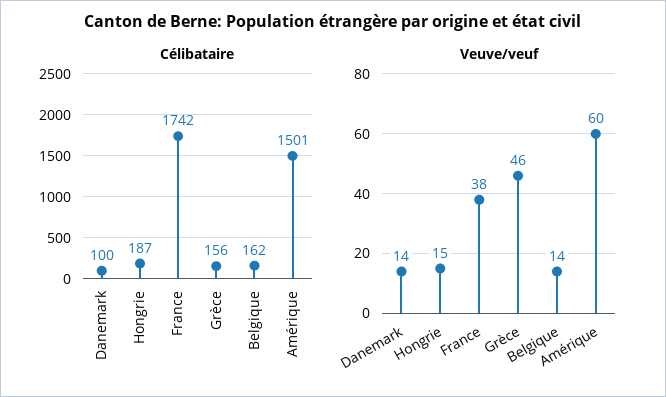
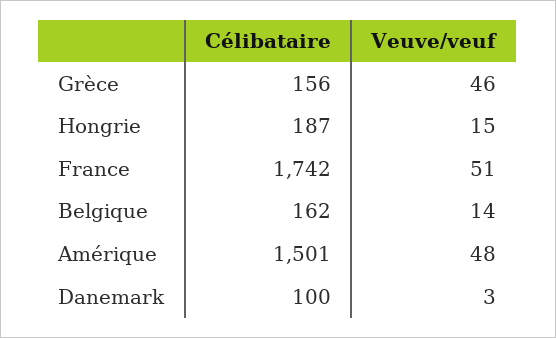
  {
    "Célibataire": {
      "Danemark": 100,
      "Hongrie": 187,
      "France": 1742,
      "Grèce": 156,
      "Belgique": 162,
      "Amérique": 1501
    },
    "Veuve/veuf": {
-     "Danemark": 14,
+     "Danemark": 3,
      "Hongrie": 15,
-     "France": 38,
+     "France": 51,
      "Grèce": 46,
      "Belgique": 14,
-     "Amérique": 60
+     "Amérique": 48
    }
  }

